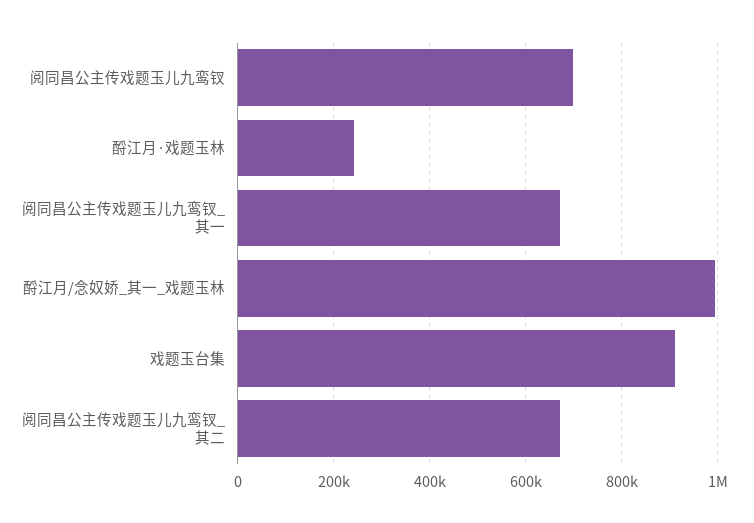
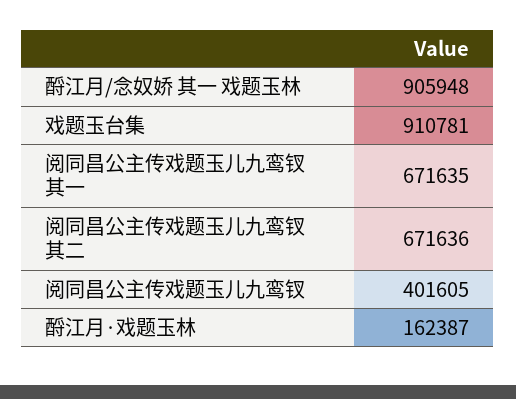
  {
-   "阅同昌公主传戏题玉儿九鸾钗": 700000,
+   "阅同昌公主传戏题玉儿九鸾钗": 401605,
-   "酹江月·戏题玉林": 240000,
+   "酹江月·戏题玉林": 162387,
    "阅同昌公主传戏题玉儿九鸾钗_其一": 671635,
-   "酹江月/念奴娇_其一_戏题玉林": 1000000,
+   "酹江月/念奴娇_其一_戏题玉林": 905948,
    "戏题玉台集": 910781,
    "阅同昌公主传戏题玉儿九鸾钗_其二": 671636
  }

